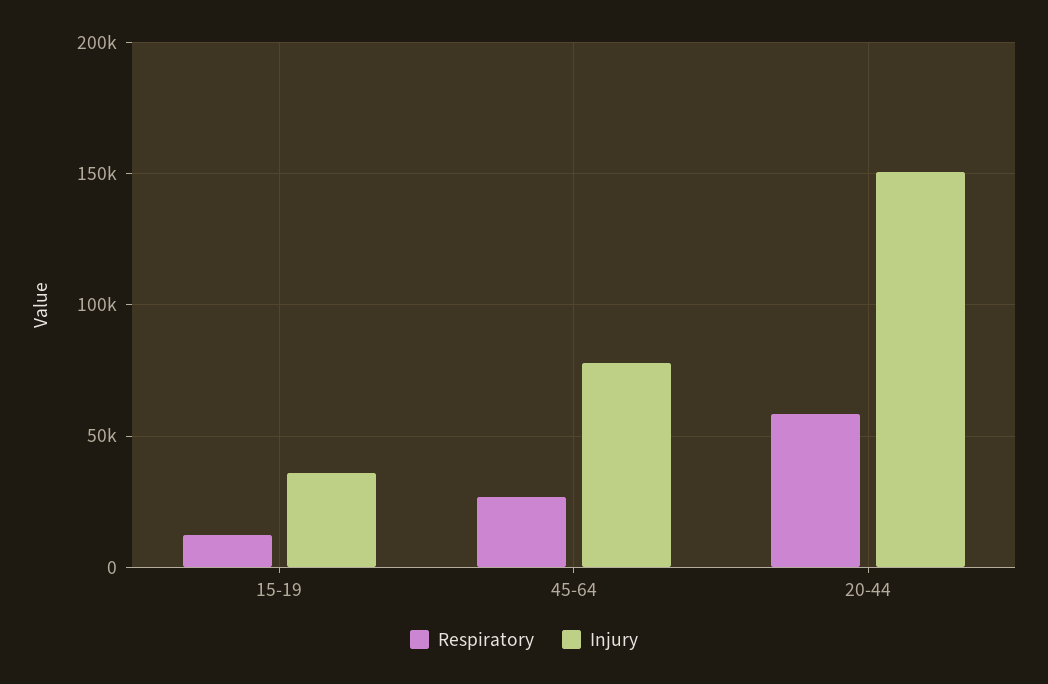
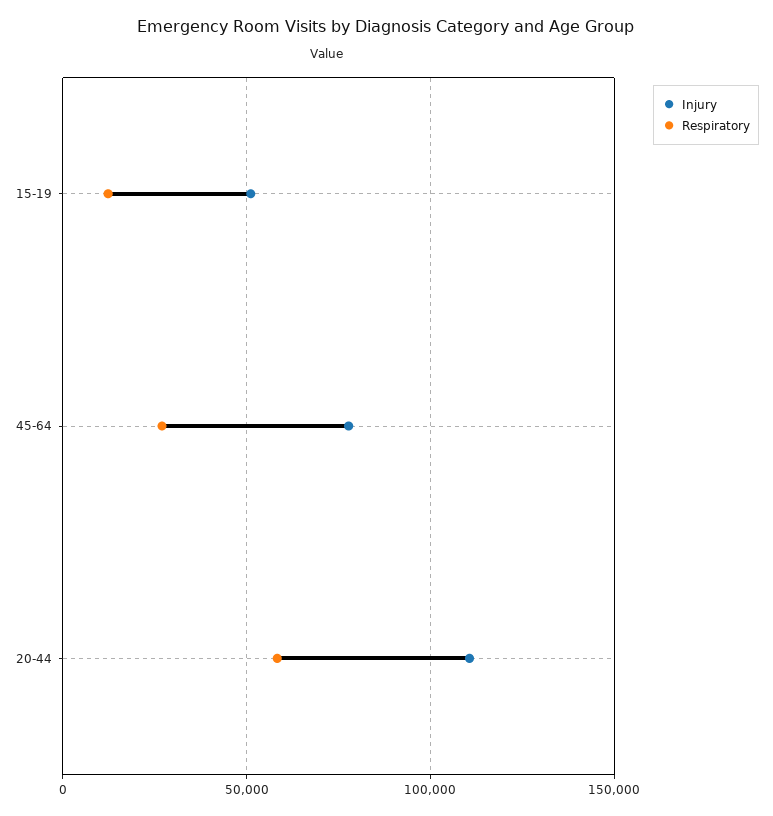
  {
    "Respiratory": {
      "15-19": 10000,
      "45-64": 25000,
      "20-44": 60000
    },
    "Injury": {
-     "15-19": 35000,
+     "15-19": 50000,
      "45-64": 80000,
-     "20-44": 150000
+     "20-44": 110000
    }
  }

